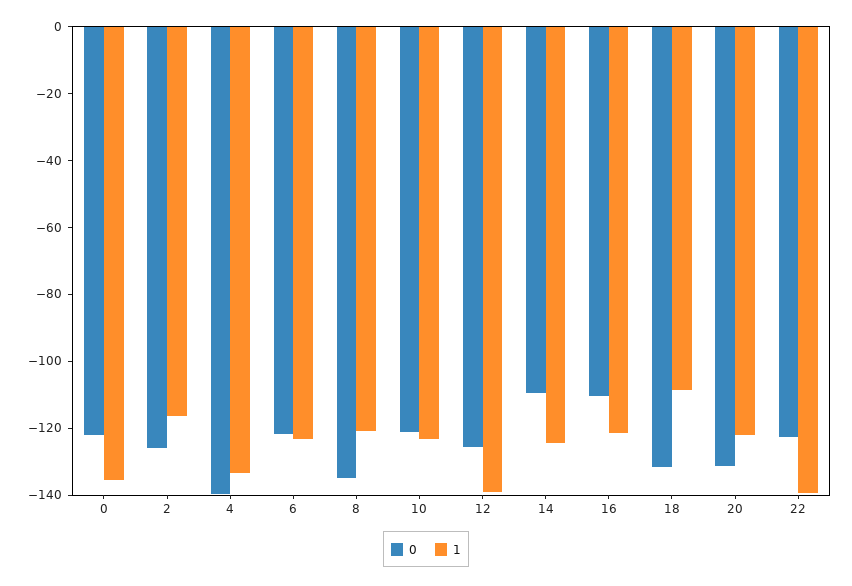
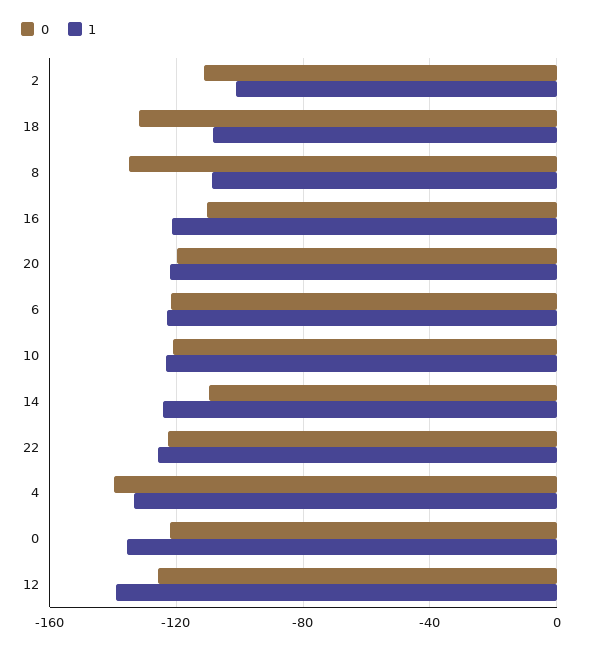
  {
    "0": {
      "0": -120,
-     "2": -125,
+     "2": -110,
      "4": -140,
      "6": -120,
      "8": -135,
      "10": -120,
      "12": -125,
      "14": -110,
      "16": -110,
      "18": -130,
-     "20": -130,
+     "20": -120,
      "22": -125
    },
    "1": {
      "0": -135,
-     "2": -115,
+     "2": -100,
      "4": -135,
      "6": -125,
-     "8": -120,
+     "8": -110,
      "10": -125,
      "12": -140,
      "14": -125,
      "16": -120,
      "18": -110,
      "20": -120,
-     "22": -140
+     "22": -125
    }
  }

